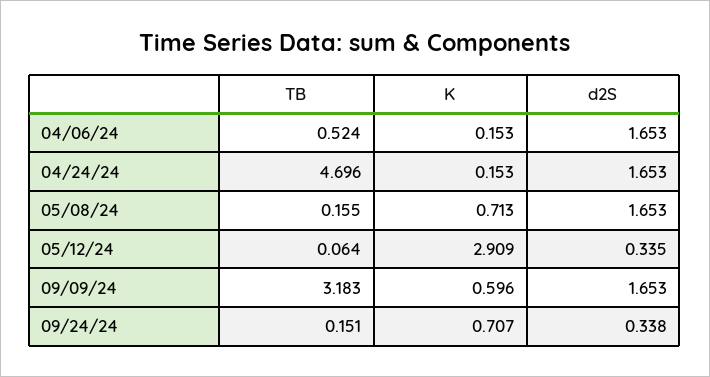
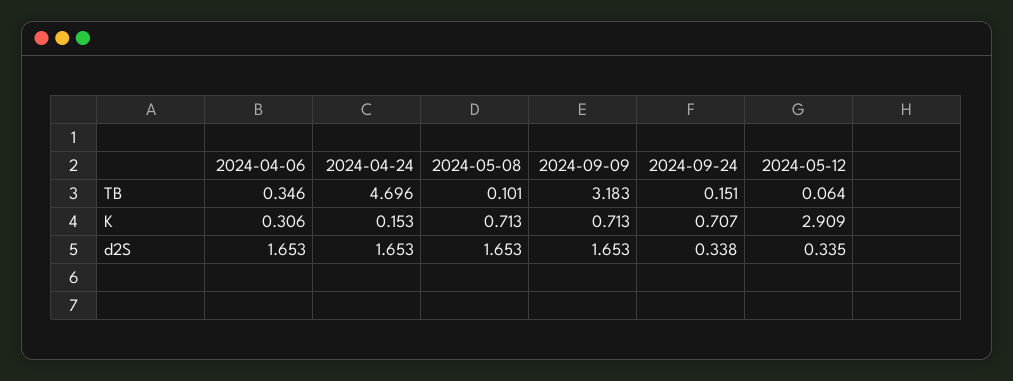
  {
    "TB": {
-     "04/06/24": 0.524,
+     "04/06/24": 0.346,
      "04/24/24": 4.696,
-     "05/08/24": 0.155,
+     "05/08/24": 0.101,
      "05/12/24": 0.064,
      "09/09/24": 3.183,
      "09/24/24": 0.151
    },
    "K": {
-     "04/06/24": 0.153,
+     "04/06/24": 0.306,
      "04/24/24": 0.153,
      "05/08/24": 0.713,
      "05/12/24": 2.909,
-     "09/09/24": 0.596,
+     "09/09/24": 0.713,
      "09/24/24": 0.707
    },
    "d2S": {
      "04/06/24": 1.653,
      "04/24/24": 1.653,
      "05/08/24": 1.653,
      "05/12/24": 0.335,
      "09/09/24": 1.653,
      "09/24/24": 0.338
    }
  }

